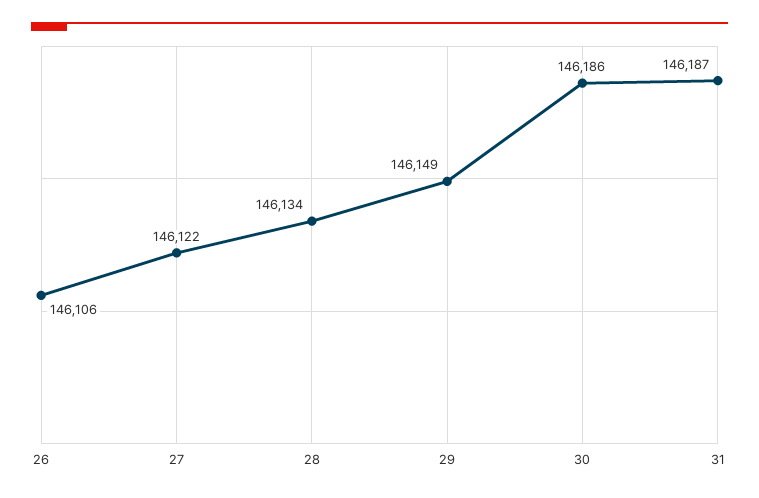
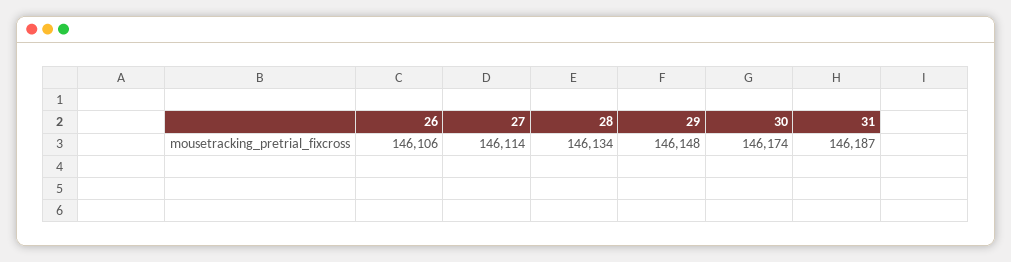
  {
    "26": 146106,
-   "27": 146122,
+   "27": 146114,
    "28": 146134,
-   "29": 146149,
+   "29": 146148,
-   "30": 146186,
+   "30": 146174,
    "31": 146187
  }

